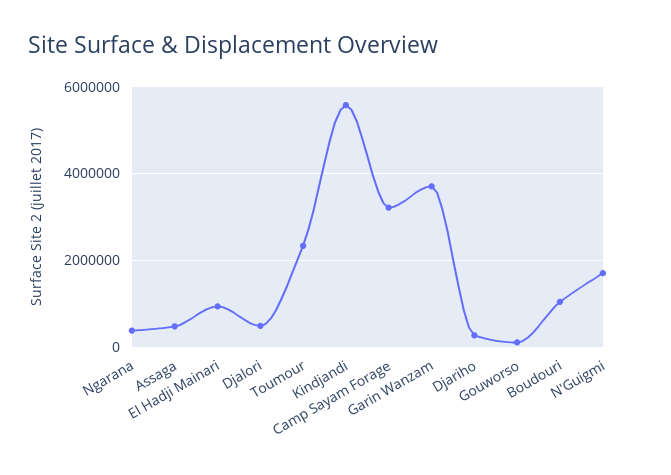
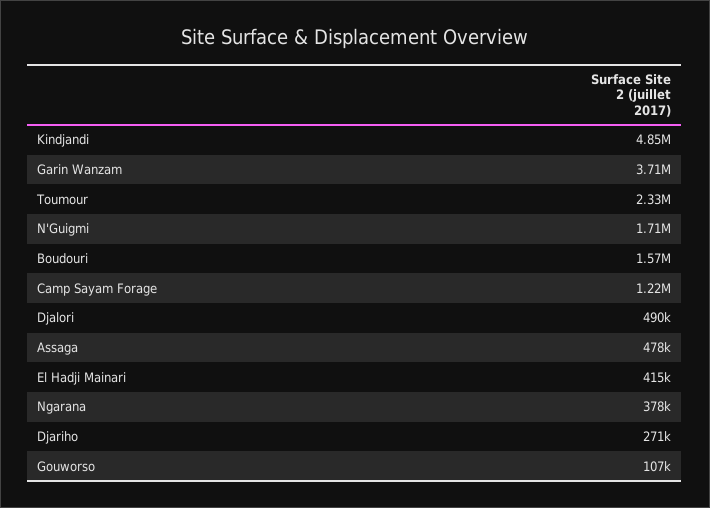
  {
    "Ngarana": 378000,
    "Assaga": 478000,
-   "El Hadji Mainari": 1000000,
+   "El Hadji Mainari": 415000,
    "Djalori": 490000,
    "Toumour": 2330000,
-   "Kindjandi": 5600000,
+   "Kindjandi": 4850000,
-   "Camp Sayam Forage": 3200000,
+   "Camp Sayam Forage": 1220000,
    "Garin Wanzam": 3710000,
    "Djariho": 271000,
    "Gouworso": 107000,
-   "Boudouri": 1000000,
+   "Boudouri": 1570000,
    "N'Guigmi": 1710000
  }

